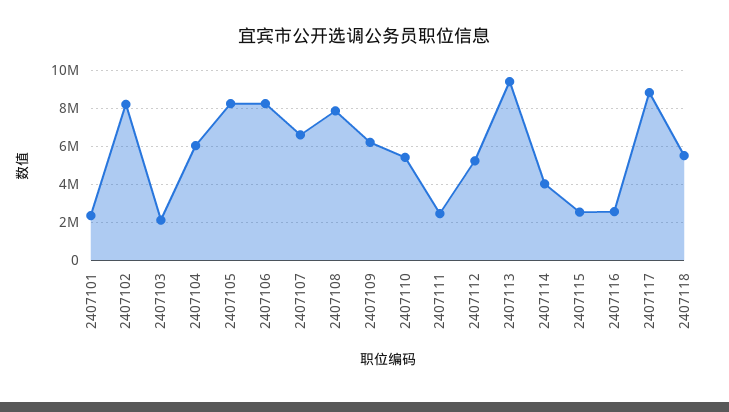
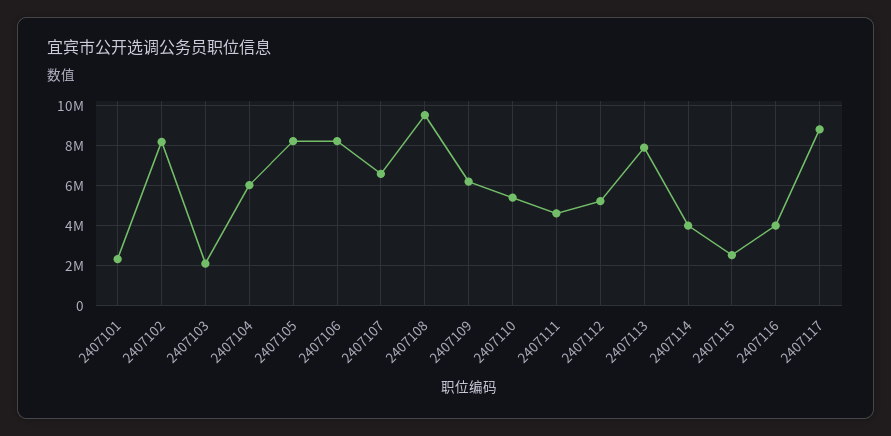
  {
    "2407101": 2500000,
    "2407102": 8000000,
    "2407103": 2000000,
    "2407104": 6000000,
    "2407105": 8000000,
    "2407106": 8000000,
    "2407107": 6500000,
-   "2407108": 8000000,
+   "2407108": 9500000,
    "2407109": 6000000,
    "2407110": 5500000,
-   "2407111": 2500000,
+   "2407111": 4500000,
    "2407112": 5000000,
-   "2407113": 9500000,
+   "2407113": 8000000,
    "2407114": 4000000,
    "2407115": 2500000,
-   "2407116": 2500000,
+   "2407116": 4000000,
-   "2407117": 9000000,
+   "2407117": 9000000
-   "2407118": 5500000
  }

